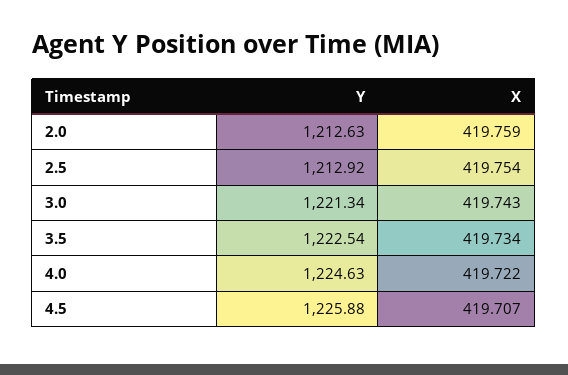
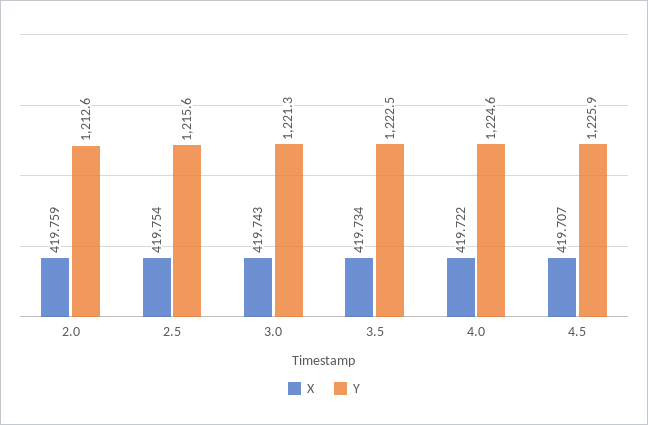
  {
    "Y": {
      "2.0": 1212.63,
-     "2.5": 1212.92,
+     "2.5": 1215.6,
      "3.0": 1221.34,
      "3.5": 1222.54,
      "4.0": 1224.63,
      "4.5": 1225.88
    },
    "X": {
      "2.0": 419.759,
      "2.5": 419.754,
      "3.0": 419.743,
      "3.5": 419.734,
      "4.0": 419.722,
      "4.5": 419.707
    }
  }

